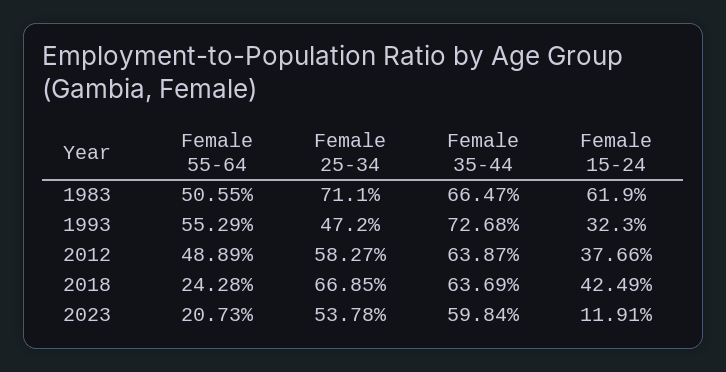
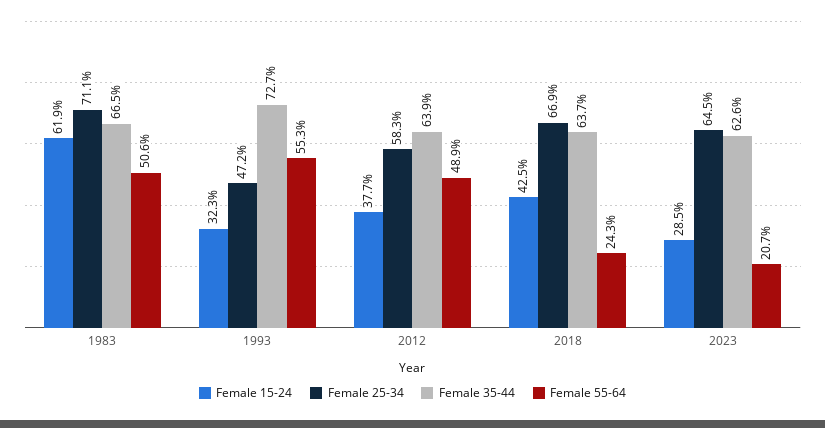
  {
    "Female 55-64": {
      "1983": 50.55,
      "1993": 55.29,
      "2012": 48.89,
      "2018": 24.28,
      "2023": 20.73
    },
    "Female 25-34": {
      "1983": 71.1,
      "1993": 47.2,
      "2012": 58.27,
      "2018": 66.85,
-     "2023": 53.78
+     "2023": 64.5
    },
    "Female 35-44": {
      "1983": 66.47,
      "1993": 72.68,
      "2012": 63.87,
      "2018": 63.69,
-     "2023": 59.84
+     "2023": 62.6
    },
    "Female 15-24": {
      "1983": 61.9,
      "1993": 32.3,
      "2012": 37.66,
      "2018": 42.49,
-     "2023": 11.91
+     "2023": 28.5
    }
  }

